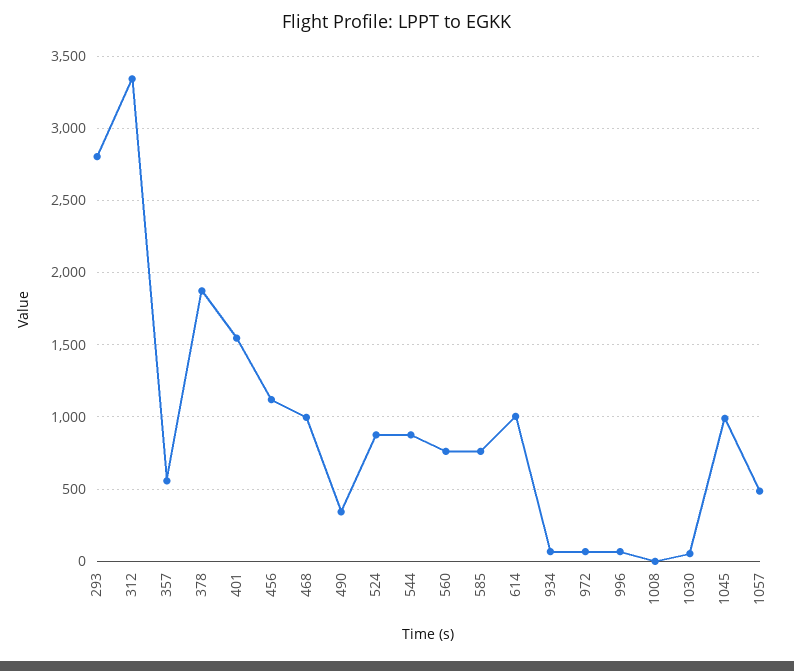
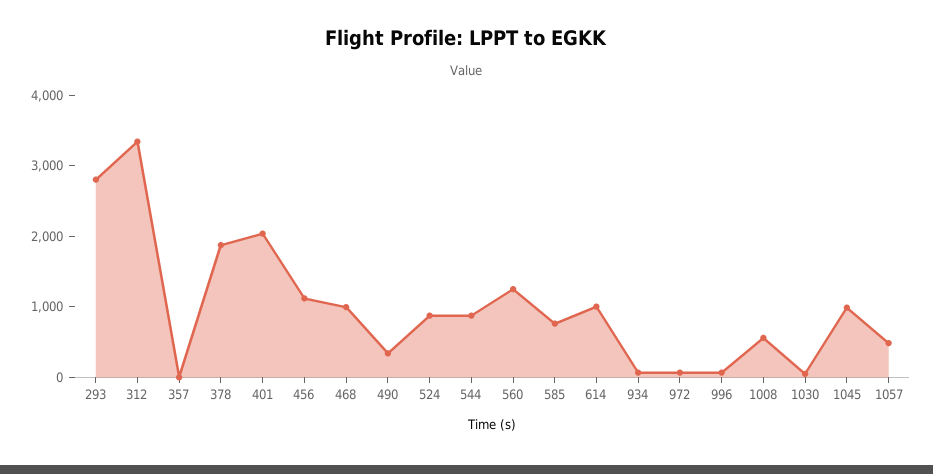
  {
    "293": 2800,
    "312": 3350,
-   "357": 550,
+   "357": 0,
    "378": 1850,
-   "401": 1550,
+   "401": 2000,
    "456": 1100,
    "468": 1000,
    "490": 350,
    "524": 900,
    "544": 900,
-   "560": 750,
+   "560": 1200,
    "585": 750,
    "614": 1000,
    "934": 50,
    "972": 50,
    "996": 50,
-   "1008": 0,
+   "1008": 600,
    "1030": 50,
    "1045": 1000,
    "1057": 500
  }

